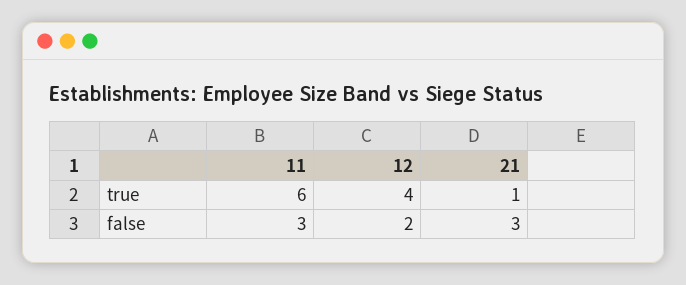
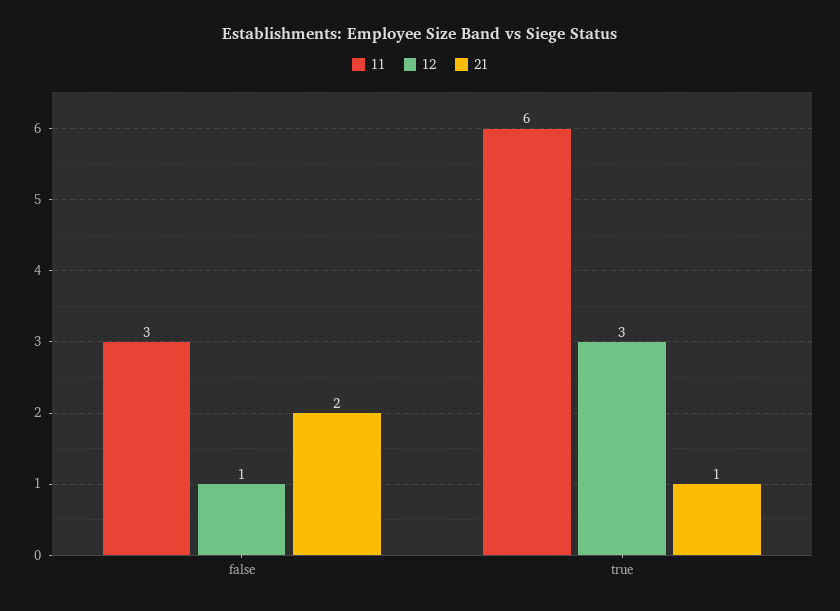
  {
    "11": {
      "true": 6,
      "false": 3
    },
    "12": {
-     "true": 4,
+     "true": 3,
-     "false": 2
+     "false": 1
    },
    "21": {
      "true": 1,
-     "false": 3
+     "false": 2
    }
  }

